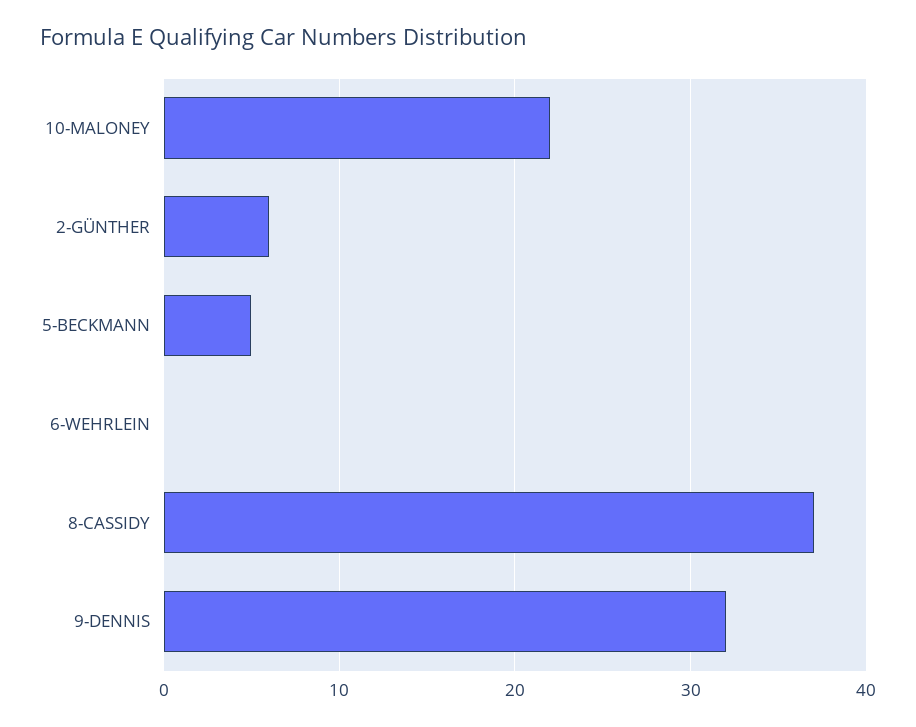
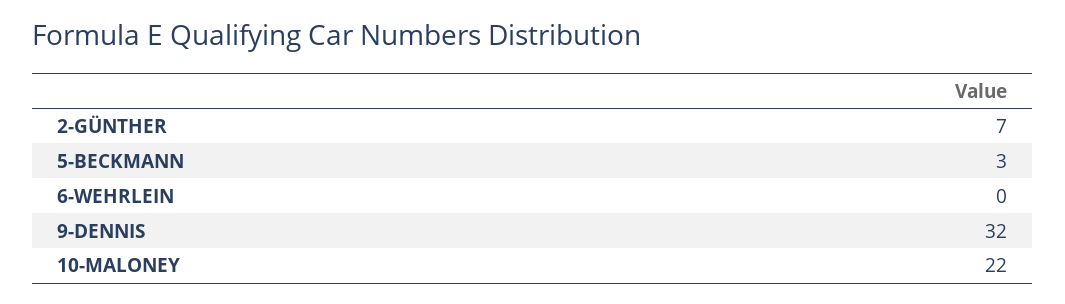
  {
    "10-MALONEY": 22,
-   "2-GÜNTHER": 6,
+   "2-GÜNTHER": 7,
-   "5-BECKMANN": 5,
+   "5-BECKMANN": 3,
    "6-WEHRLEIN": 0,
-   "8-CASSIDY": 37,
    "9-DENNIS": 32
  }

